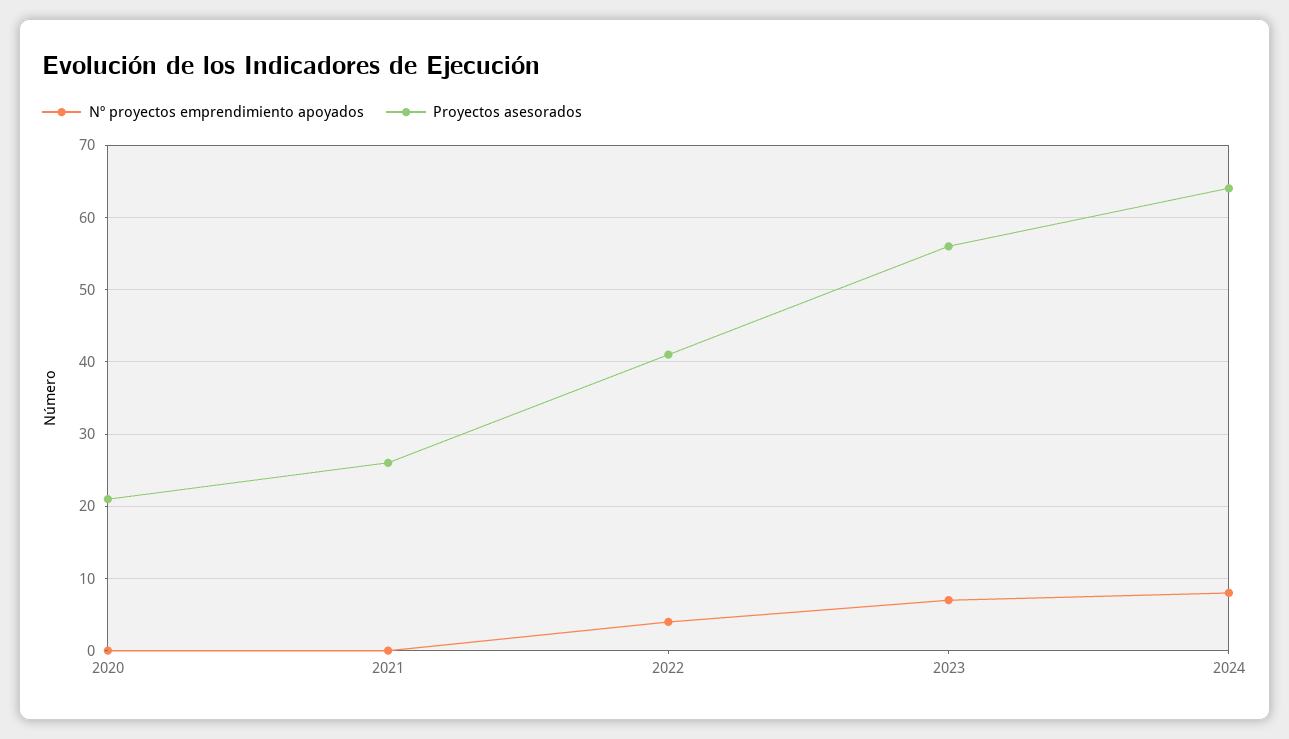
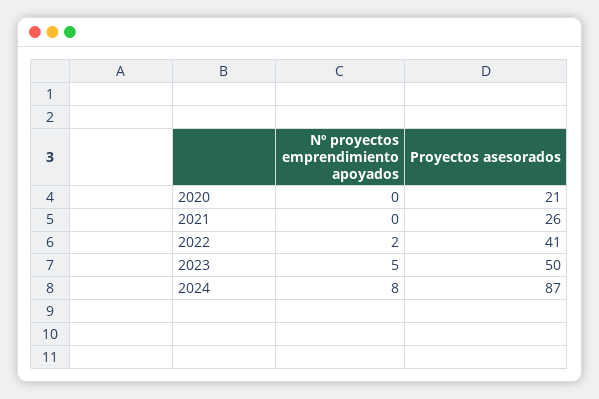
  {
    "Nº proyectos emprendimiento apoyados": {
      "2020": 0,
      "2021": 0,
-     "2022": 4,
+     "2022": 2,
-     "2023": 7,
+     "2023": 5,
      "2024": 8
    },
    "Proyectos asesorados": {
      "2020": 21,
      "2021": 26,
      "2022": 41,
-     "2023": 56,
+     "2023": 50,
-     "2024": 64
+     "2024": 87
    }
  }

